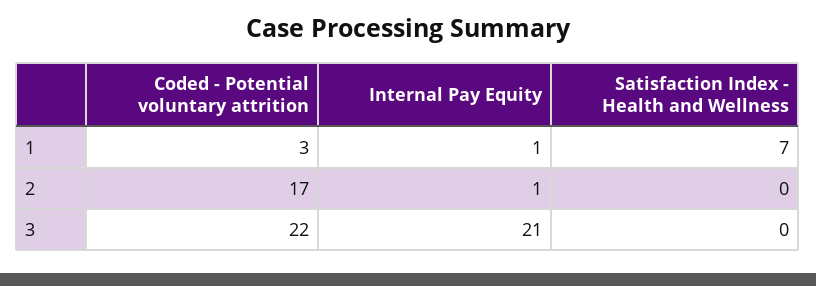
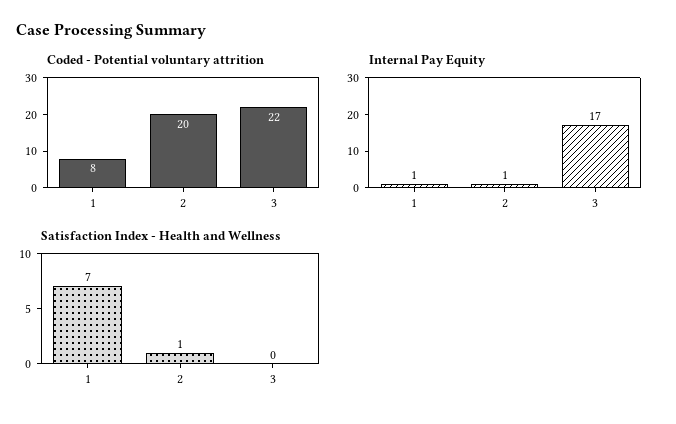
  {
    "Coded - Potential voluntary attrition": {
-     "1": 3,
+     "1": 8,
-     "2": 17,
+     "2": 20,
      "3": 22
    },
    "Internal Pay Equity": {
      "1": 1,
      "2": 1,
-     "3": 21
+     "3": 17
    },
    "Satisfaction Index - Health and Wellness": {
      "1": 7,
-     "2": 0,
+     "2": 1,
      "3": 0
    }
  }

